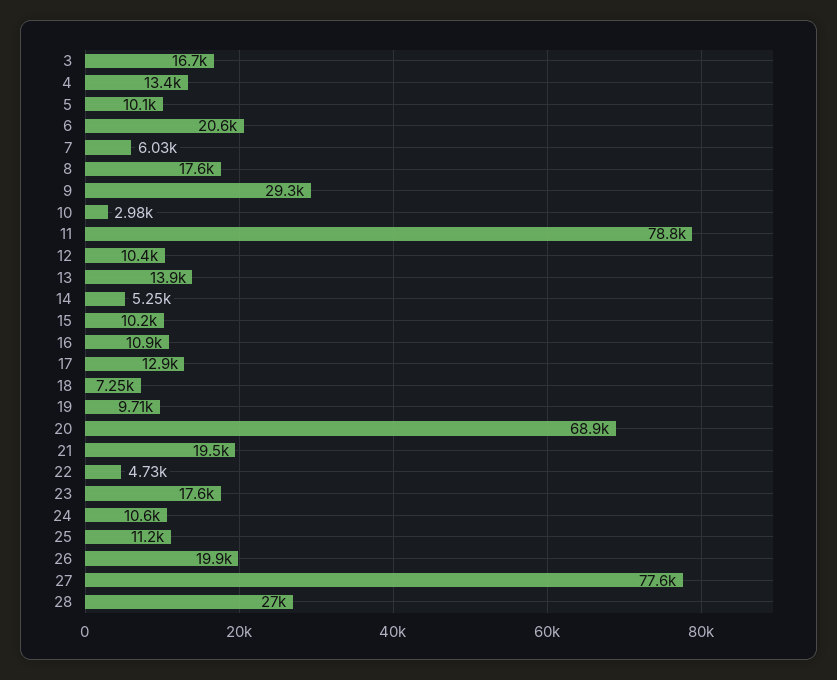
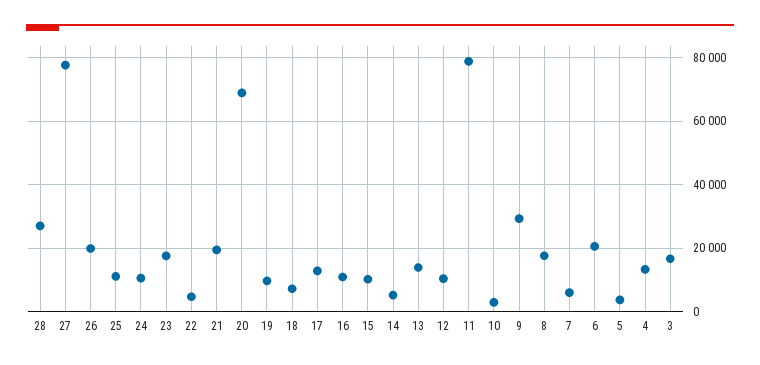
  {
    "3": 16700,
    "4": 13400,
-   "5": 10100,
+   "5": 4000,
    "6": 20600,
    "7": 6030,
    "8": 17600,
    "9": 29300,
    "10": 2980,
    "11": 78800,
    "12": 10400,
    "13": 13900,
    "14": 5250,
    "15": 10200,
    "16": 10900,
    "17": 12900,
    "18": 7250,
    "19": 9710,
    "20": 68900,
    "21": 19500,
    "22": 4730,
    "23": 17600,
    "24": 10600,
    "25": 11200,
    "26": 19900,
    "27": 77600,
    "28": 27000
  }

